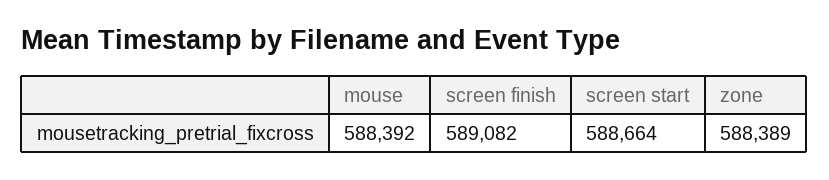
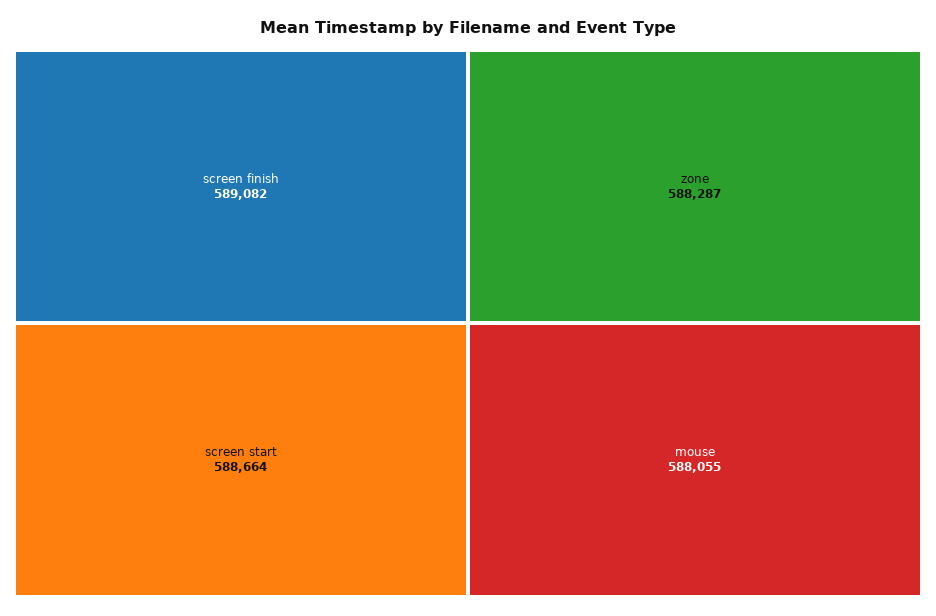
  {
-   "mouse": 588392,
+   "mouse": 588055,
    "screen finish": 589082,
    "screen start": 588664,
-   "zone": 588389
+   "zone": 588287
  }

